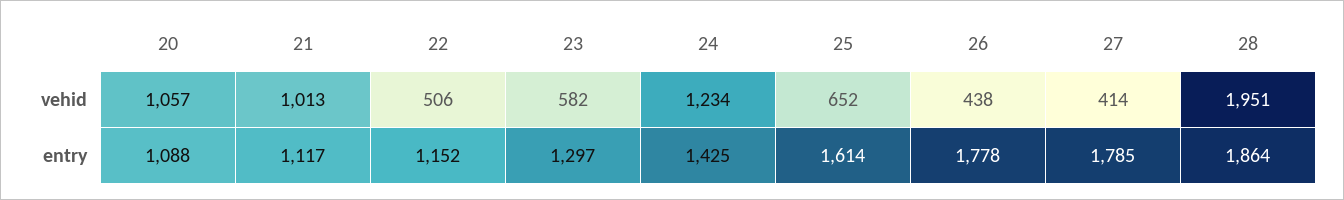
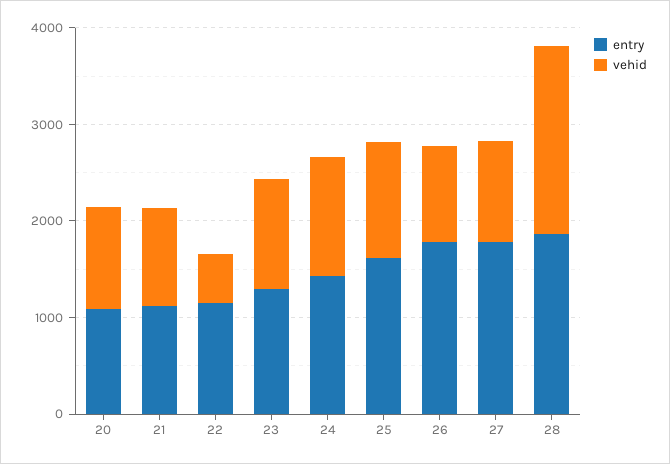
  {
    "vehid": {
      "20": 1057,
      "21": 1013,
      "22": 506,
-     "23": 582,
+     "23": 1200,
      "24": 1234,
-     "25": 652,
+     "25": 1200,
-     "26": 438,
+     "26": 1000,
-     "27": 414,
+     "27": 1000,
      "28": 1951
    },
    "entry": {
      "20": 1088,
      "21": 1117,
      "22": 1152,
      "23": 1297,
      "24": 1425,
      "25": 1614,
      "26": 1778,
      "27": 1785,
      "28": 1864
    }
  }

